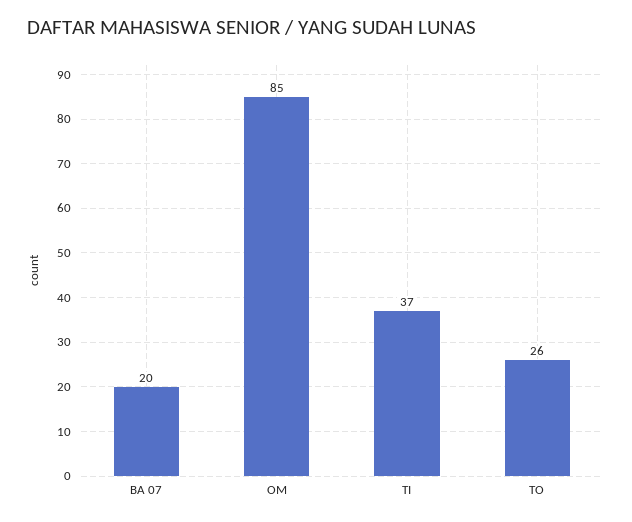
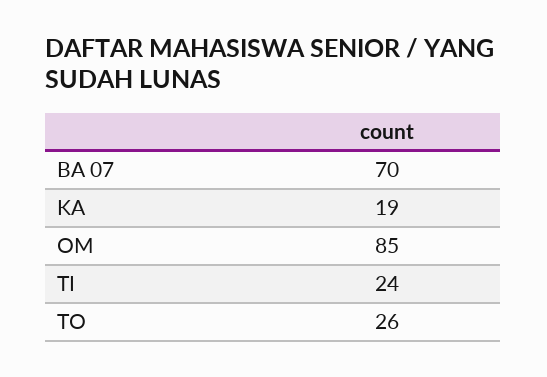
  {
-   "BA 07": 20,
+   "BA 07": 70,
    "OM": 85,
-   "TI": 37,
+   "TI": 24,
-   "TO": 26
+   "TO": 26,
+   "KA": 19
  }

